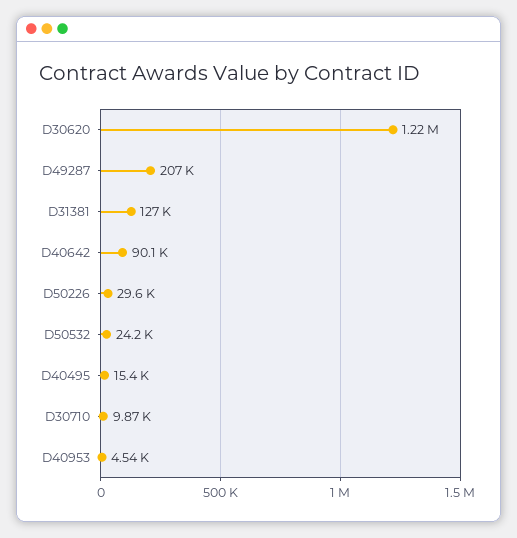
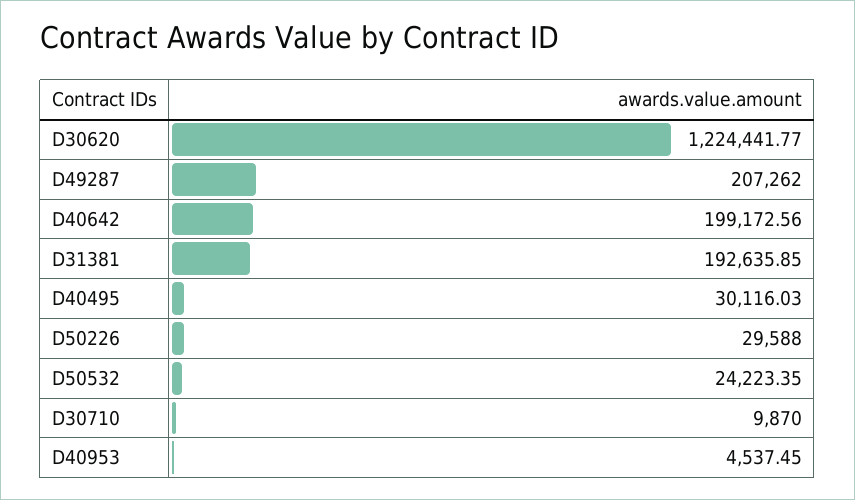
  {
    "D30620": 1224441.77,
    "D49287": 207262,
-   "D31381": 127000,
+   "D31381": 192635.85,
-   "D40642": 90100,
+   "D40642": 199172.56,
    "D50226": 29588,
    "D50532": 24223.35,
-   "D40495": 15400,
+   "D40495": 30116.03,
    "D30710": 9870,
    "D40953": 4537.45
  }

